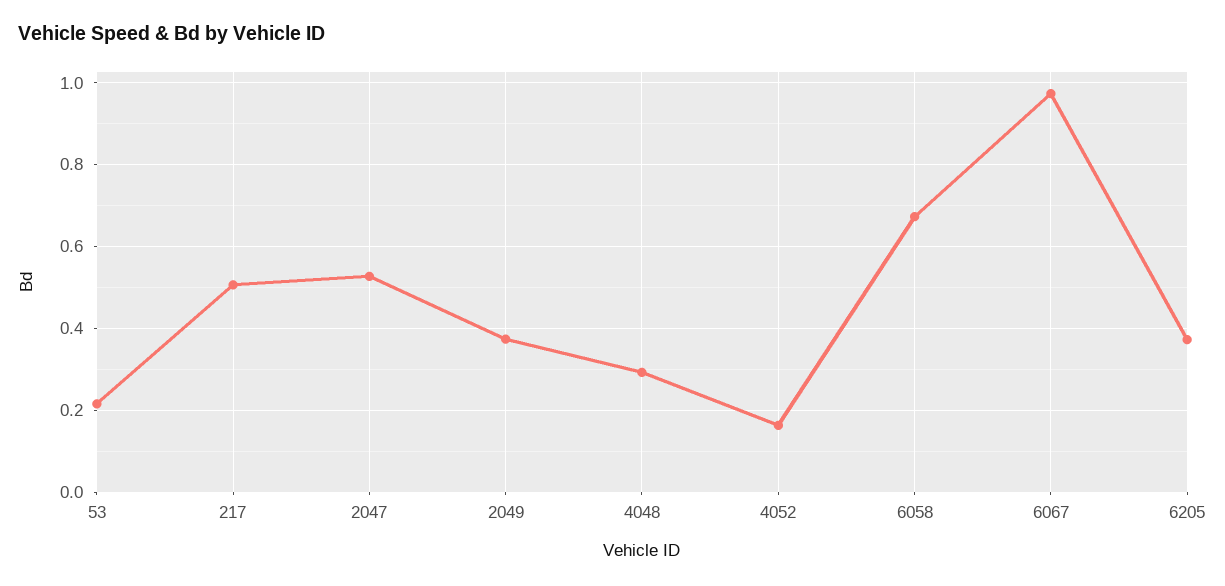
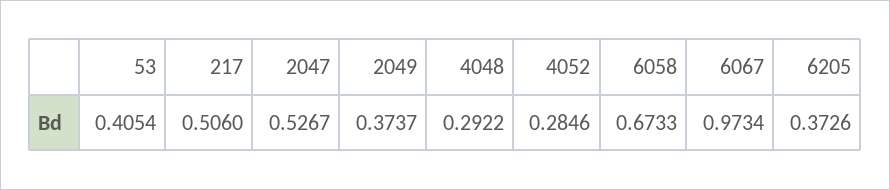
  {
-   "53": 0.22,
+   "53": 0.4054,
    "217": 0.506,
    "2047": 0.5267,
    "2049": 0.3737,
    "4048": 0.2922,
-   "4052": 0.16,
+   "4052": 0.2846,
    "6058": 0.6733,
    "6067": 0.9734,
    "6205": 0.3726
  }

